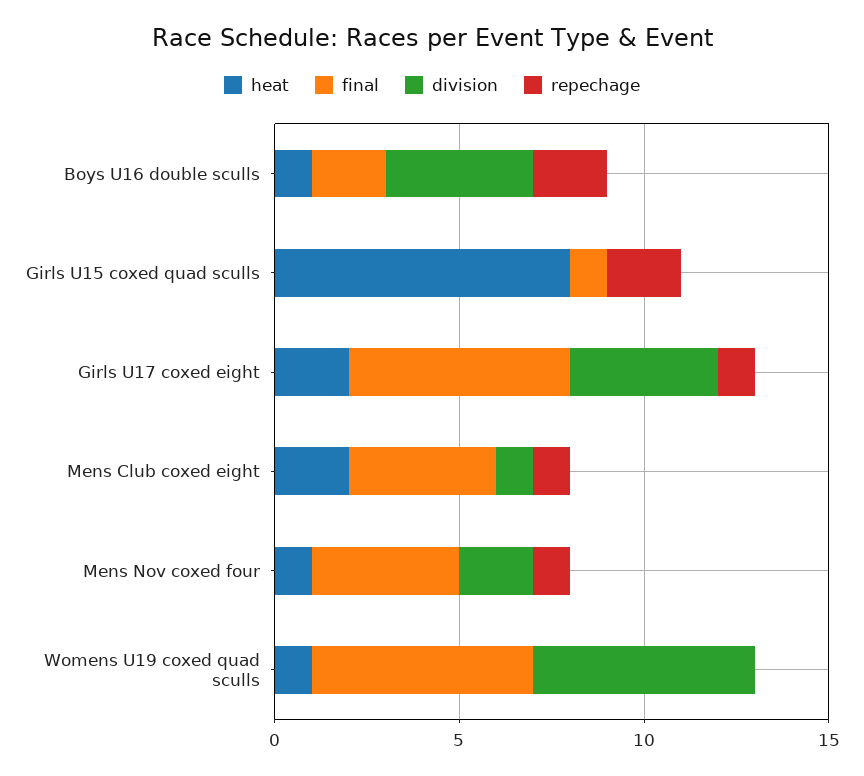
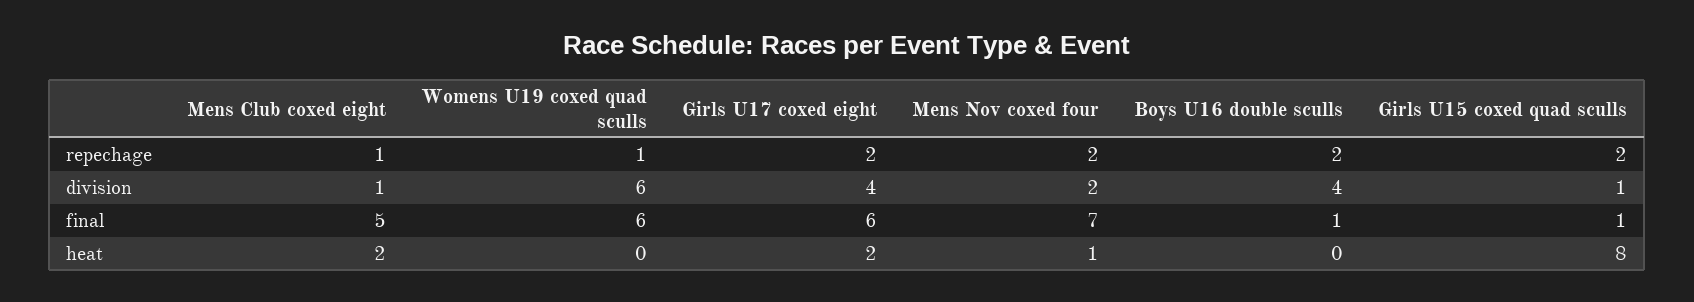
  {
    "heat": {
-     "Boys U16 double sculls": 1,
+     "Boys U16 double sculls": 0,
      "Girls U15 coxed quad sculls": 8,
      "Girls U17 coxed eight": 2,
      "Mens Club coxed eight": 2,
      "Mens Nov coxed four": 1,
-     "Womens U19 coxed quad sculls": 1
+     "Womens U19 coxed quad sculls": 0
    },
    "final": {
-     "Boys U16 double sculls": 2,
+     "Boys U16 double sculls": 1,
      "Girls U15 coxed quad sculls": 1,
      "Girls U17 coxed eight": 6,
-     "Mens Club coxed eight": 4,
+     "Mens Club coxed eight": 5,
-     "Mens Nov coxed four": 4,
+     "Mens Nov coxed four": 7,
      "Womens U19 coxed quad sculls": 6
    },
    "division": {
      "Boys U16 double sculls": 4,
-     "Girls U15 coxed quad sculls": 0,
+     "Girls U15 coxed quad sculls": 1,
      "Girls U17 coxed eight": 4,
      "Mens Club coxed eight": 1,
      "Mens Nov coxed four": 2,
      "Womens U19 coxed quad sculls": 6
    },
    "repechage": {
      "Boys U16 double sculls": 2,
      "Girls U15 coxed quad sculls": 2,
-     "Girls U17 coxed eight": 1,
+     "Girls U17 coxed eight": 2,
      "Mens Club coxed eight": 1,
-     "Mens Nov coxed four": 1,
+     "Mens Nov coxed four": 2,
-     "Womens U19 coxed quad sculls": 0
+     "Womens U19 coxed quad sculls": 1
    }
  }

